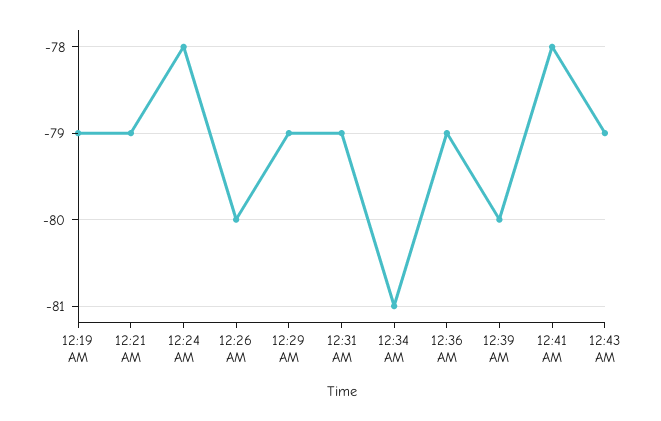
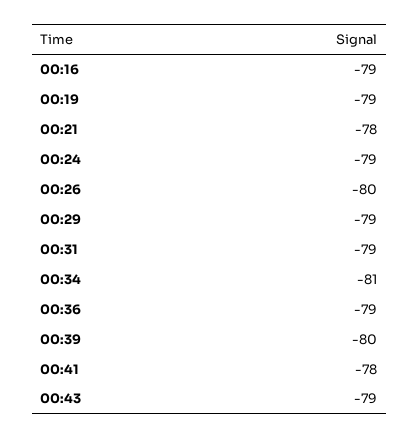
  {
    "12:19 AM": -79,
-   "12:21 AM": -79,
+   "12:21 AM": -78,
-   "12:24 AM": -78,
+   "12:24 AM": -79,
    "12:26 AM": -80,
    "12:29 AM": -79,
    "12:31 AM": -79,
    "12:34 AM": -81,
    "12:36 AM": -79,
    "12:39 AM": -80,
    "12:41 AM": -78,
-   "12:43 AM": -79
+   "12:43 AM": -79,
+   "00:16": -79
  }

